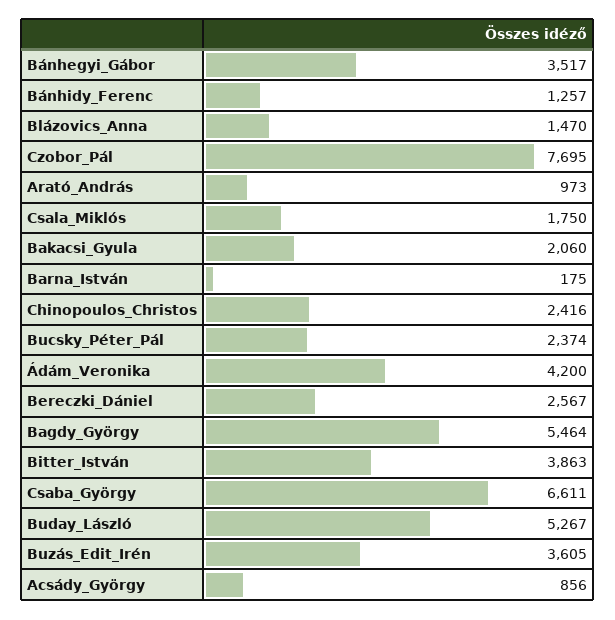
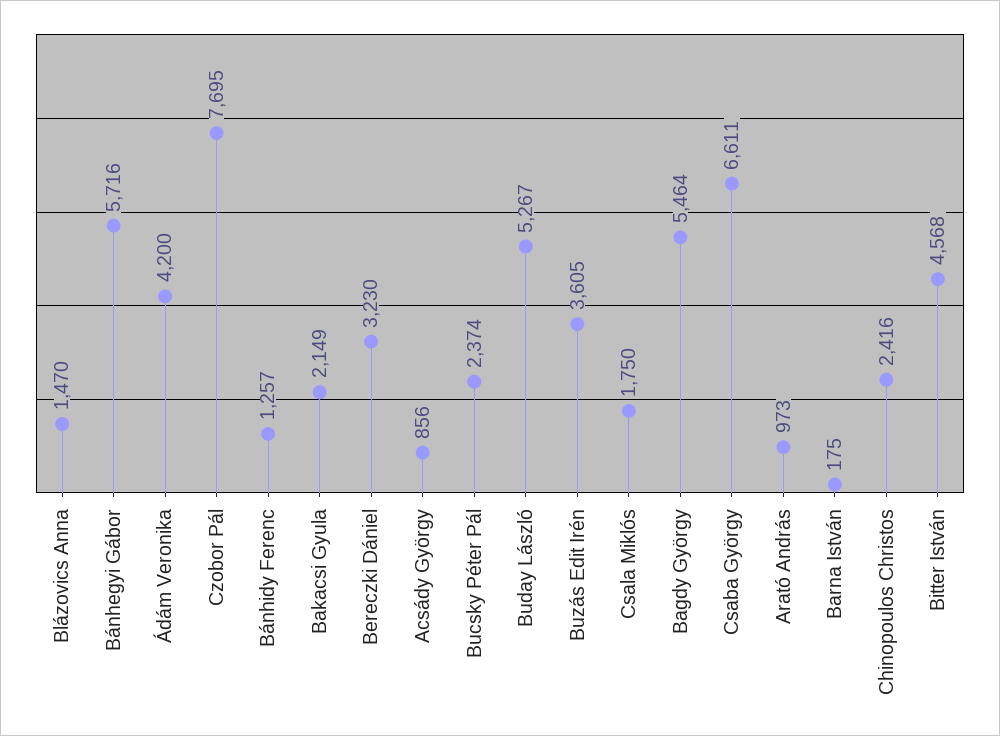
  {
-   "Bánhegyi_Gábor": 3517,
+   "Bánhegyi_Gábor": 5716,
    "Bánhidy_Ferenc": 1257,
    "Blázovics_Anna": 1470,
    "Czobor_Pál": 7695,
    "Arató_András": 973,
    "Csala_Miklós": 1750,
-   "Bakacsi_Gyula": 2060,
+   "Bakacsi_Gyula": 2149,
    "Barna_István": 175,
    "Chinopoulos_Christos": 2416,
    "Bucsky_Péter_Pál": 2374,
    "Ádám_Veronika": 4200,
-   "Bereczki_Dániel": 2567,
+   "Bereczki_Dániel": 3230,
    "Bagdy_György": 5464,
-   "Bitter_István": 3863,
+   "Bitter_István": 4568,
    "Csaba_György": 6611,
    "Buday_László": 5267,
    "Buzás_Edit_Irén": 3605,
    "Acsády_György": 856
  }

